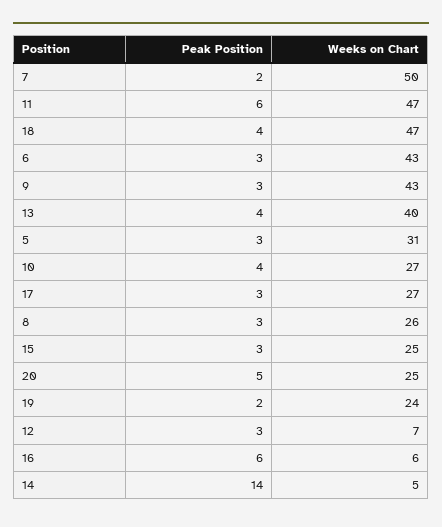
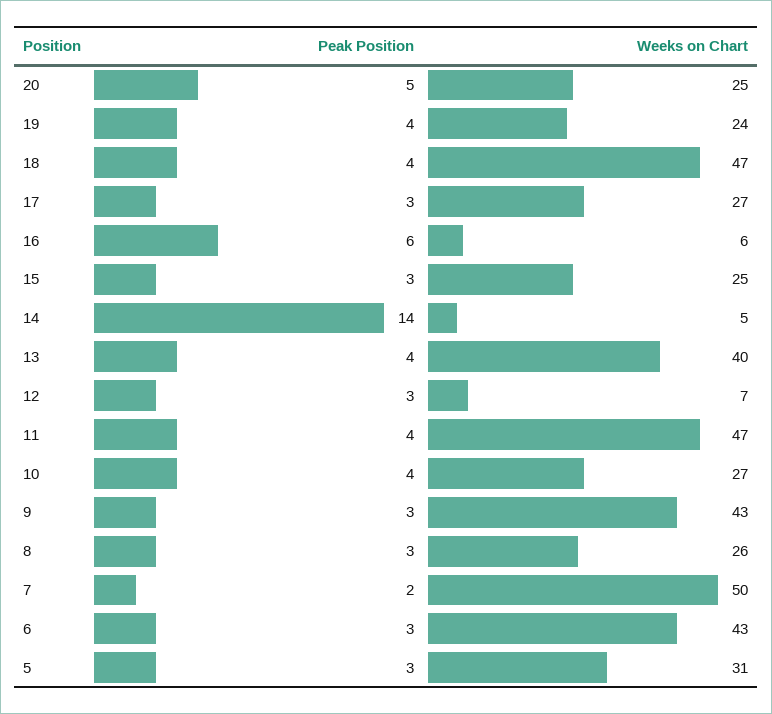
  {
    "Peak Position": {
      "7": 2,
-     "11": 6,
+     "11": 4,
      "18": 4,
      "6": 3,
      "9": 3,
      "13": 4,
      "5": 3,
      "10": 4,
      "17": 3,
      "8": 3,
      "15": 3,
      "20": 5,
-     "19": 2,
+     "19": 4,
      "12": 3,
      "16": 6,
      "14": 14
    },
    "Weeks on Chart": {
      "7": 50,
      "11": 47,
      "18": 47,
      "6": 43,
      "9": 43,
      "13": 40,
      "5": 31,
      "10": 27,
      "17": 27,
      "8": 26,
      "15": 25,
      "20": 25,
      "19": 24,
      "12": 7,
      "16": 6,
      "14": 5
    }
  }

